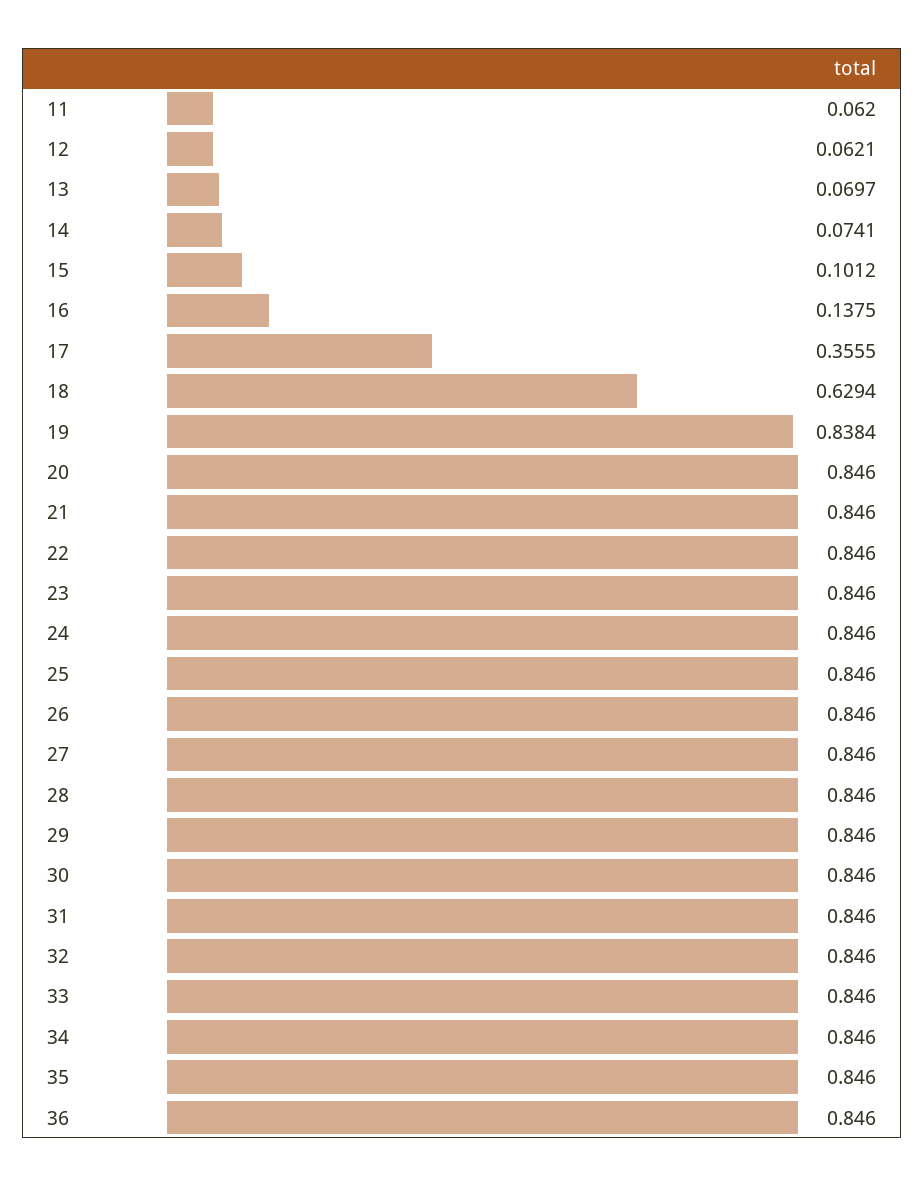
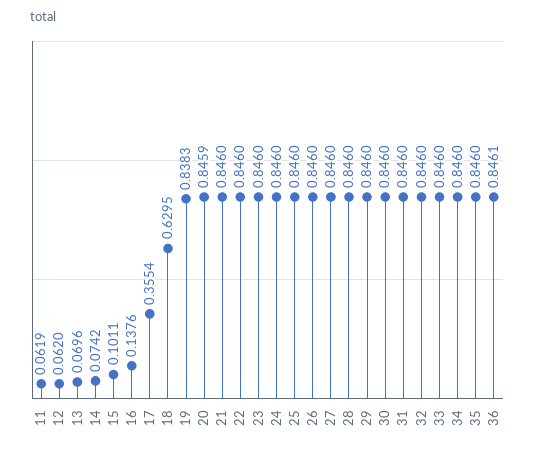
  {
-   "11": 0.062,
+   "11": 0.0619,
-   "12": 0.0621,
+   "12": 0.062,
-   "13": 0.0697,
+   "13": 0.0696,
-   "14": 0.0741,
+   "14": 0.0742,
-   "15": 0.1012,
+   "15": 0.1011,
-   "16": 0.1375,
+   "16": 0.1376,
-   "17": 0.3555,
+   "17": 0.3554,
-   "18": 0.6294,
+   "18": 0.6295,
-   "19": 0.8384,
+   "19": 0.8383,
-   "20": 0.846,
+   "20": 0.8459,
    "21": 0.846,
    "22": 0.846,
    "23": 0.846,
    "24": 0.846,
    "25": 0.846,
    "26": 0.846,
    "27": 0.846,
    "28": 0.846,
    "29": 0.846,
    "30": 0.846,
    "31": 0.846,
    "32": 0.846,
    "33": 0.846,
    "34": 0.846,
    "35": 0.846,
-   "36": 0.846
+   "36": 0.8461
  }

